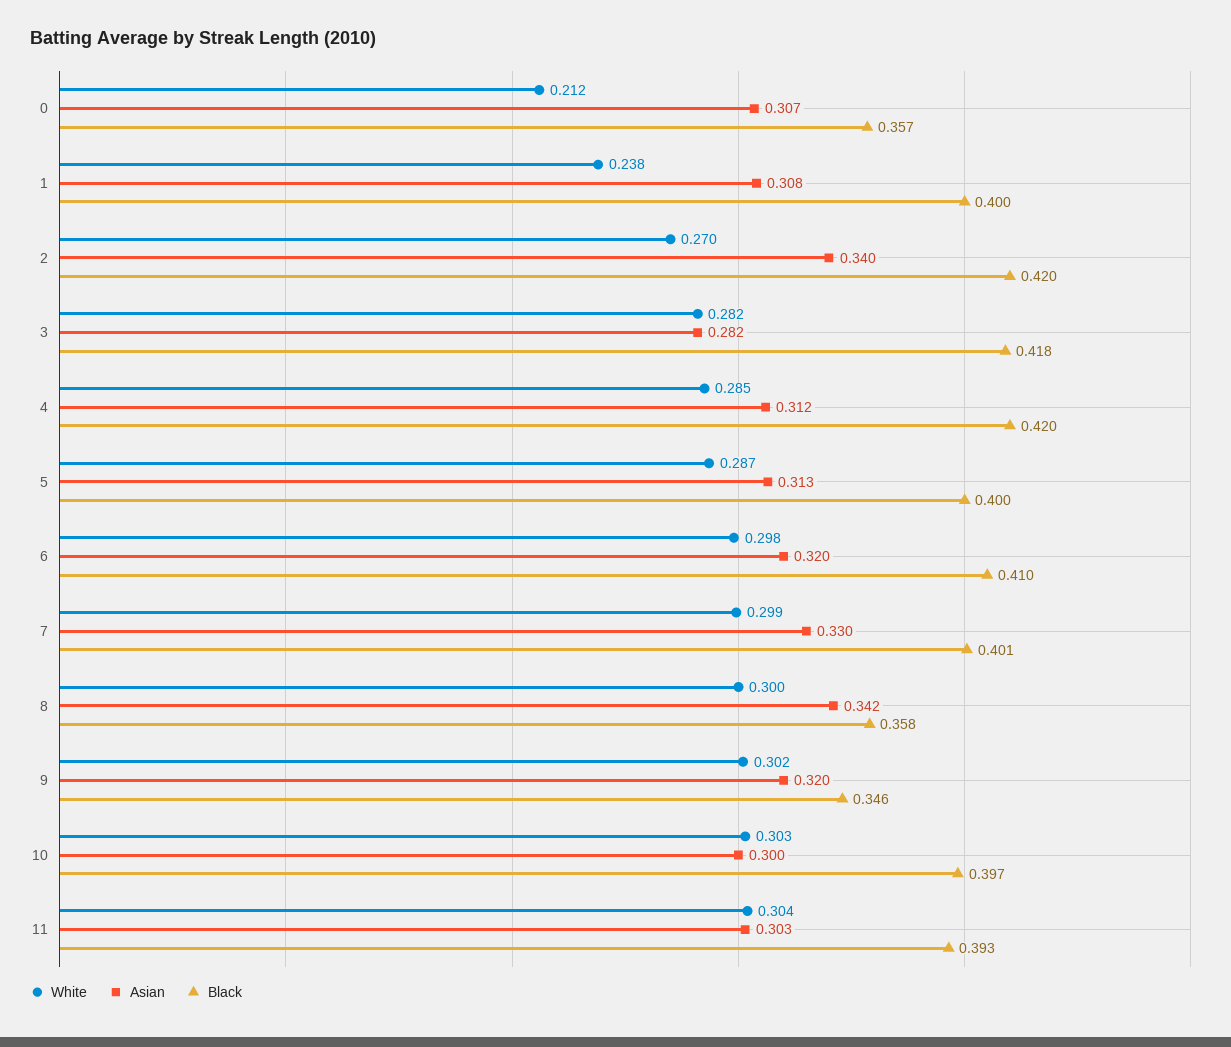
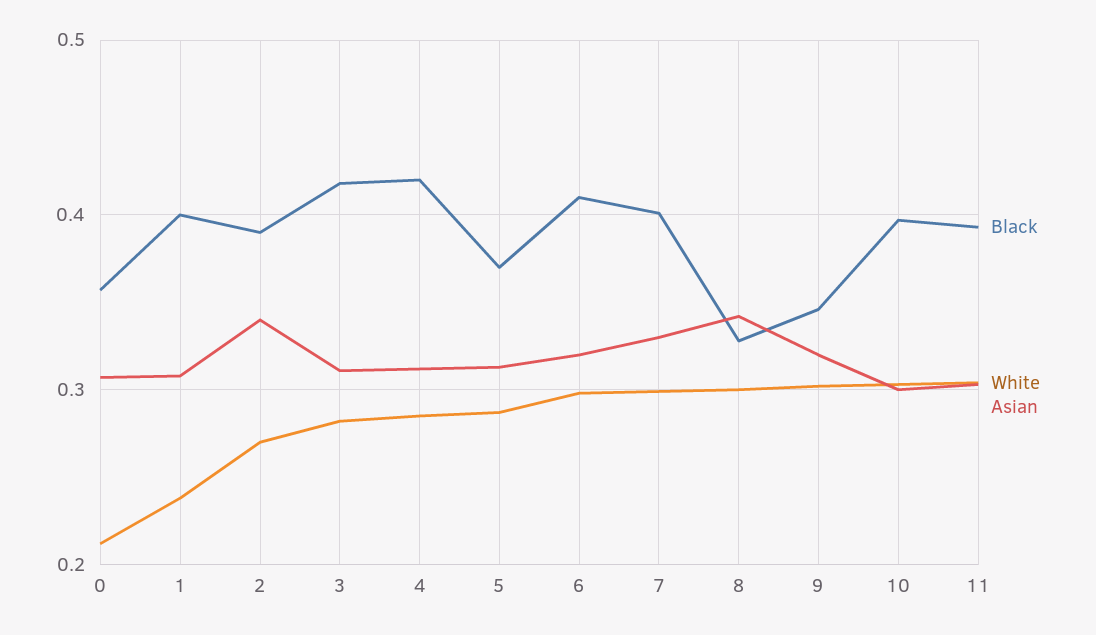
  {
    "White": {
      "0": 0.212,
      "1": 0.238,
      "2": 0.27,
      "3": 0.282,
      "4": 0.285,
      "5": 0.287,
      "6": 0.298,
      "7": 0.299,
      "8": 0.3,
      "9": 0.302,
      "10": 0.303,
      "11": 0.304
    },
    "Asian": {
      "0": 0.307,
      "1": 0.308,
      "2": 0.34,
-     "3": 0.282,
+     "3": 0.31,
      "4": 0.312,
      "5": 0.313,
      "6": 0.32,
      "7": 0.33,
      "8": 0.342,
      "9": 0.32,
      "10": 0.3,
      "11": 0.303
    },
    "Black": {
      "0": 0.357,
      "1": 0.4,
-     "2": 0.42,
+     "2": 0.39,
      "3": 0.418,
      "4": 0.42,
-     "5": 0.4,
+     "5": 0.37,
      "6": 0.41,
      "7": 0.401,
-     "8": 0.358,
+     "8": 0.33,
      "9": 0.346,
      "10": 0.397,
      "11": 0.393
    }
  }

